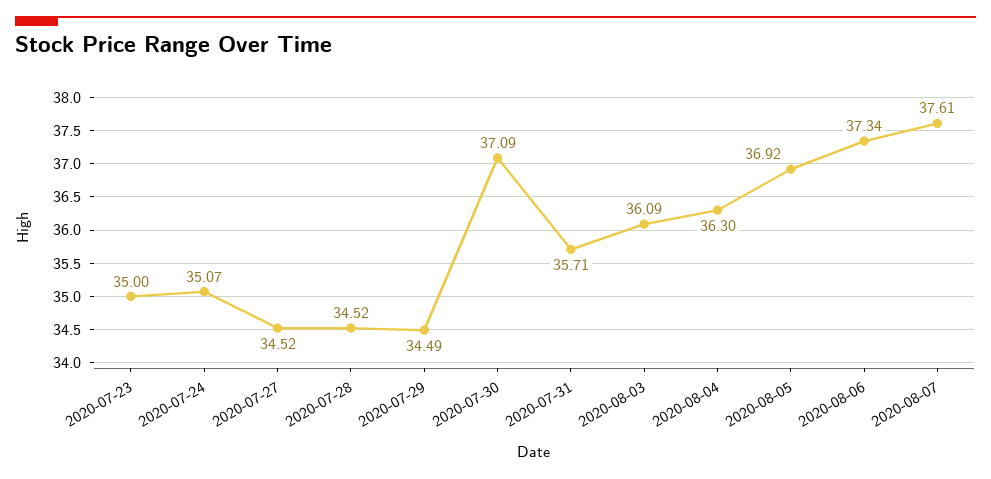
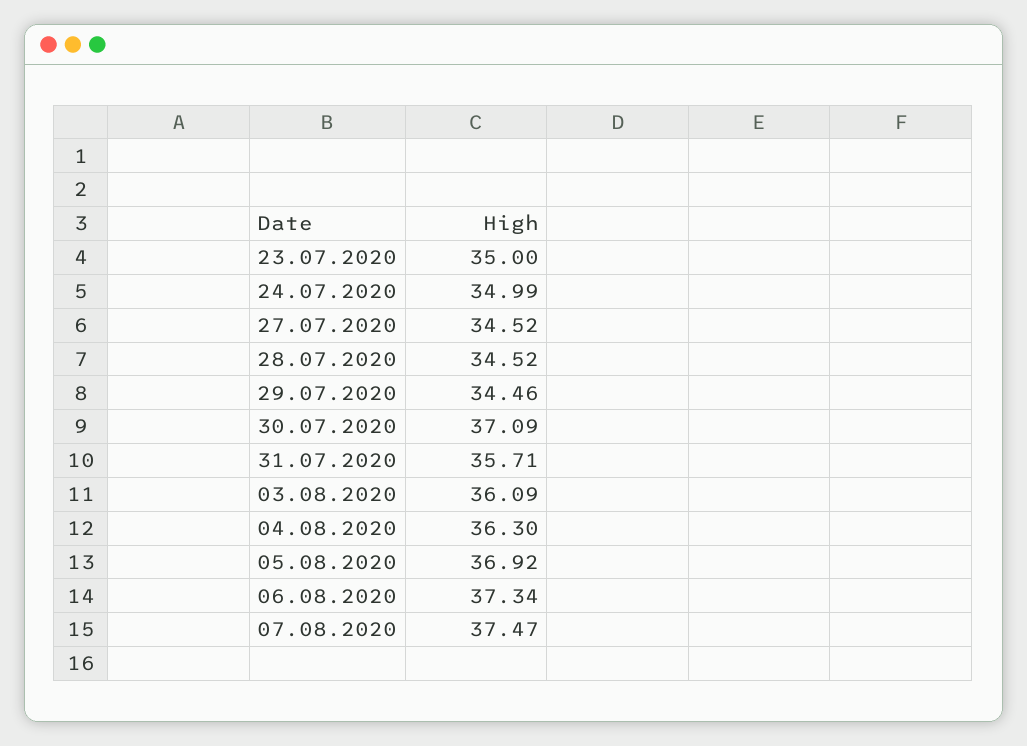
  {
    "2020-07-23": 35,
-   "2020-07-24": 35.07,
+   "2020-07-24": 34.99,
    "2020-07-27": 34.52,
    "2020-07-28": 34.52,
-   "2020-07-29": 34.49,
+   "2020-07-29": 34.46,
    "2020-07-30": 37.09,
    "2020-07-31": 35.71,
    "2020-08-03": 36.09,
    "2020-08-04": 36.3,
    "2020-08-05": 36.92,
    "2020-08-06": 37.34,
-   "2020-08-07": 37.61
+   "2020-08-07": 37.47
  }

